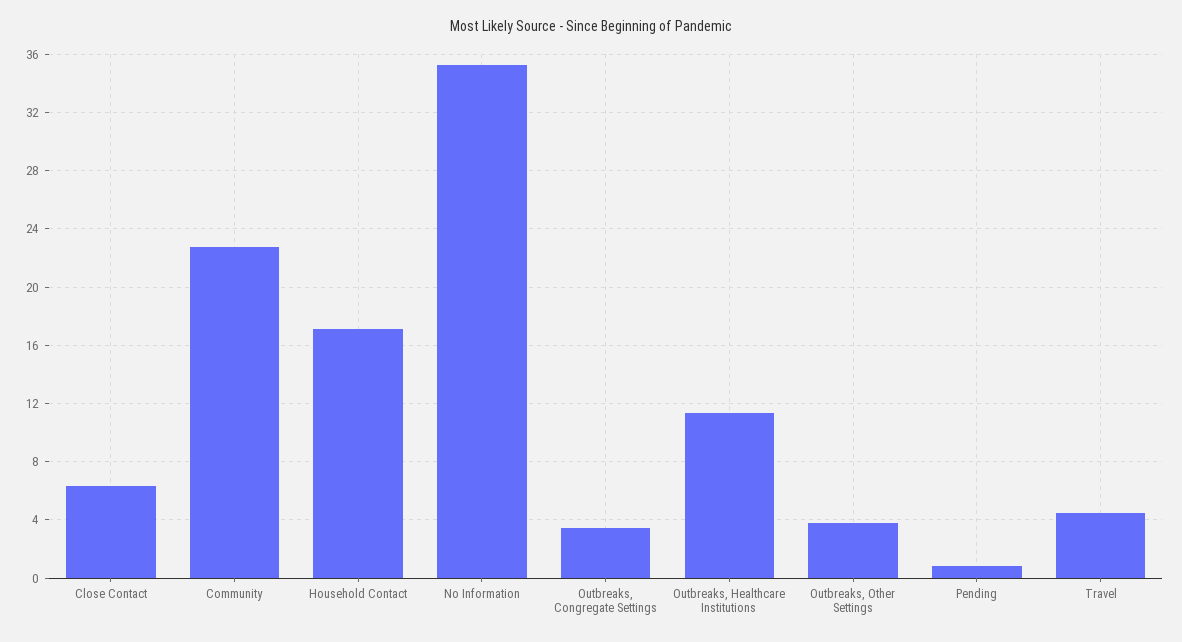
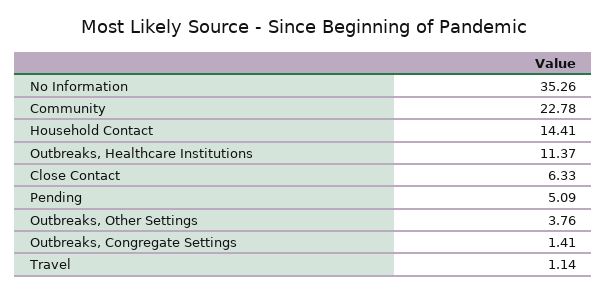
  {
    "Close Contact": 6.33,
    "Community": 22.78,
-   "Household Contact": 17,
+   "Household Contact": 14.41,
    "No Information": 35.26,
-   "Outbreaks, Congregate Settings": 3.5,
+   "Outbreaks, Congregate Settings": 1.41,
    "Outbreaks, Healthcare Institutions": 11.37,
    "Outbreaks, Other Settings": 3.76,
-   "Pending": 1,
+   "Pending": 5.09,
-   "Travel": 4.5
+   "Travel": 1.14
  }

